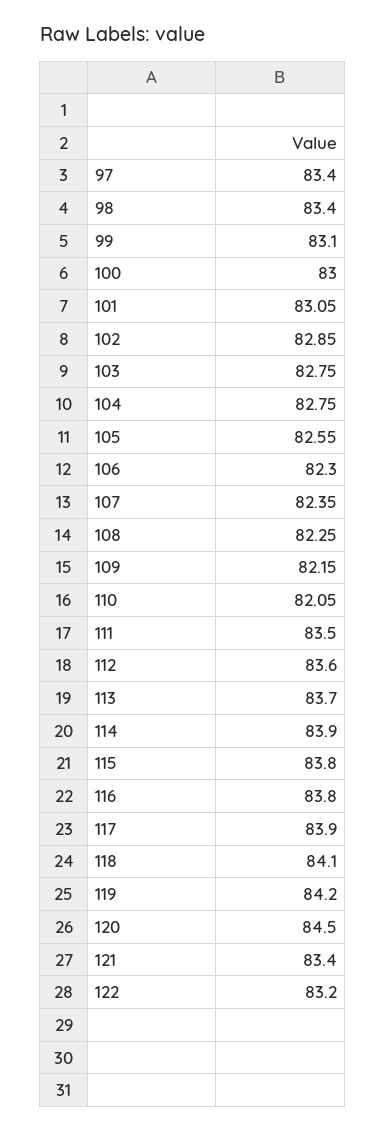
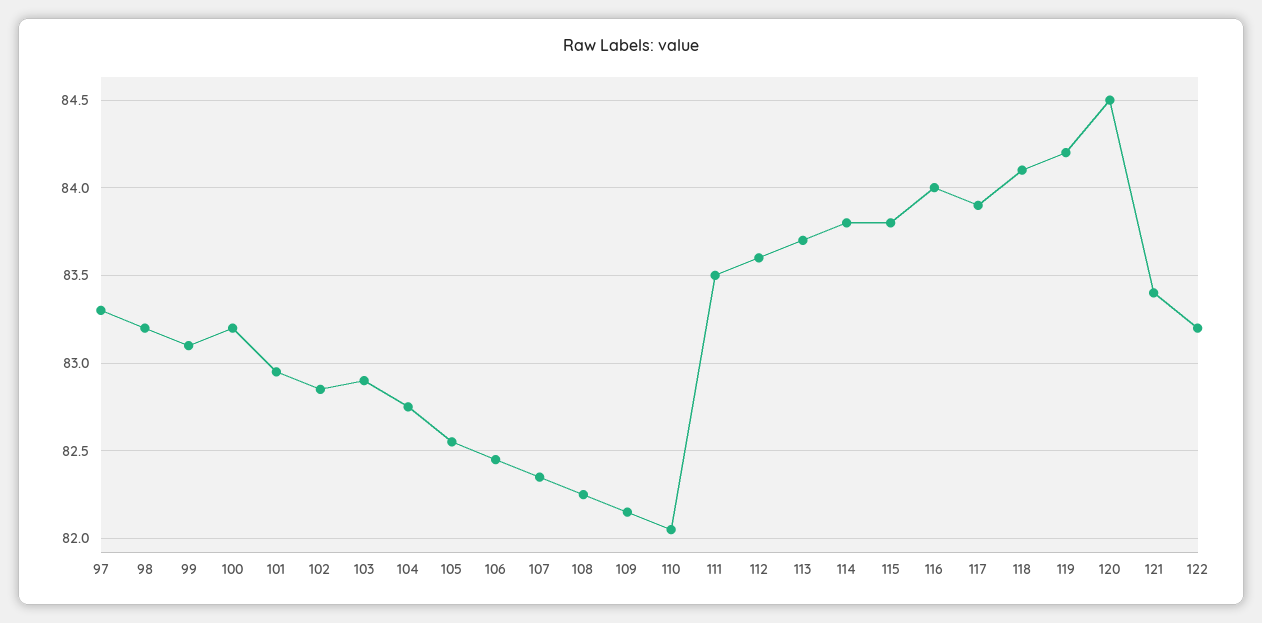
  {
-   "97": 83.4,
+   "97": 83.3,
-   "98": 83.4,
+   "98": 83.2,
    "99": 83.1,
-   "100": 83,
+   "100": 83.2,
-   "101": 83.05,
+   "101": 82.95,
    "102": 82.85,
-   "103": 82.75,
+   "103": 82.9,
    "104": 82.75,
    "105": 82.55,
-   "106": 82.3,
+   "106": 82.45,
    "107": 82.35,
    "108": 82.25,
    "109": 82.15,
    "110": 82.05,
    "111": 83.5,
    "112": 83.6,
    "113": 83.7,
-   "114": 83.9,
+   "114": 83.8,
    "115": 83.8,
-   "116": 83.8,
+   "116": 84,
    "117": 83.9,
    "118": 84.1,
    "119": 84.2,
    "120": 84.5,
    "121": 83.4,
    "122": 83.2
  }

